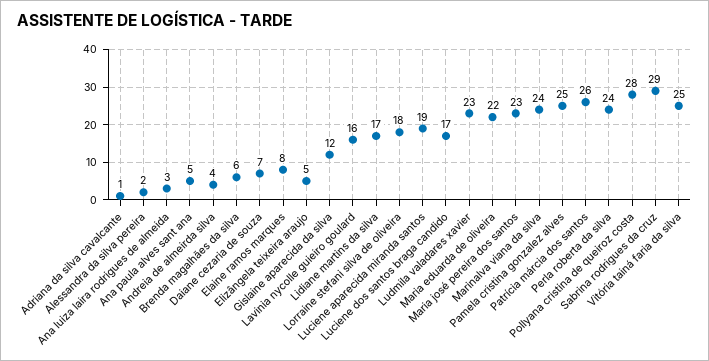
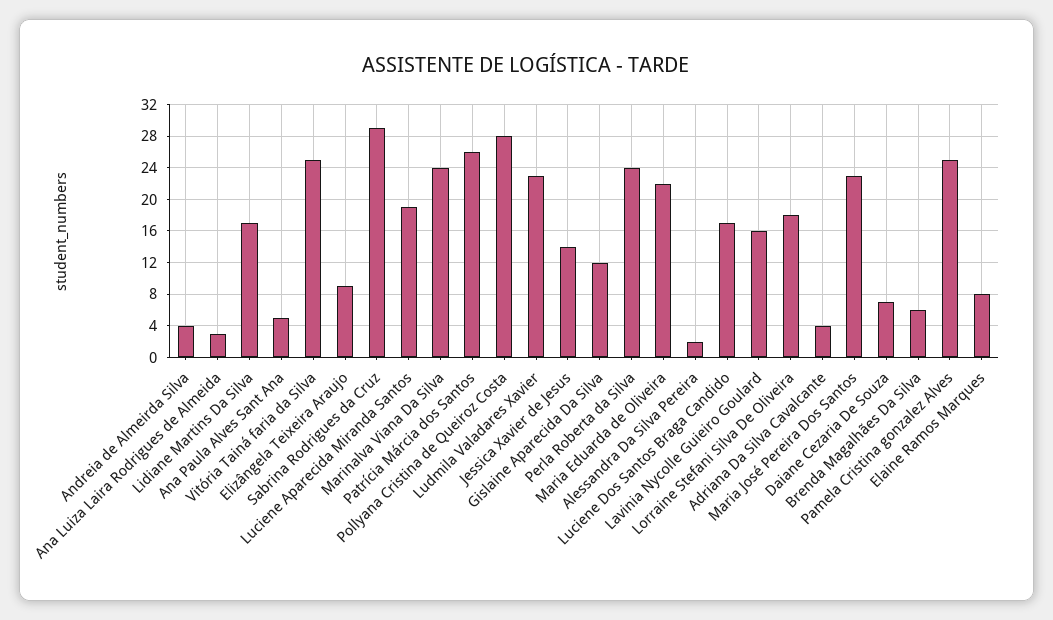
  {
-   "Adriana da silva cavalcante": 1,
+   "Adriana da silva cavalcante": 4,
    "Alessandra da silva pereira": 2,
    "Ana luiza laira rodrigues de almeida": 3,
    "Ana paula alves sant ana": 5,
    "Andreia de almeirda silva": 4,
    "Brenda magalhães da silva": 6,
    "Daiane cezaria de souza": 7,
    "Elaine ramos marques": 8,
-   "Elizângela teixeira araujo": 5,
+   "Elizângela teixeira araujo": 9,
    "Gislaine aparecida da silva": 12,
    "Lavinia nycolle guieiro goulard": 16,
    "Lidiane martins da silva": 17,
    "Lorraine stefani silva de oliveira": 18,
    "Luciene aparecida miranda santos": 19,
    "Luciene dos santos braga candido": 17,
    "Ludmila valadares xavier": 23,
    "Maria eduarda de oliveira": 22,
    "Maria josé pereira dos santos": 23,
    "Marinalva viana da silva": 24,
    "Pamela cristina gonzalez alves": 25,
    "Patrícia márcia dos santos": 26,
    "Perla roberta da silva": 24,
    "Pollyana cristina de queiroz costa": 28,
    "Sabrina rodrigues da cruz": 29,
-   "Vitória tainá faria da silva": 25
+   "Vitória tainá faria da silva": 25,
+   "Jessica Xavier de Jesus": 14
  }

